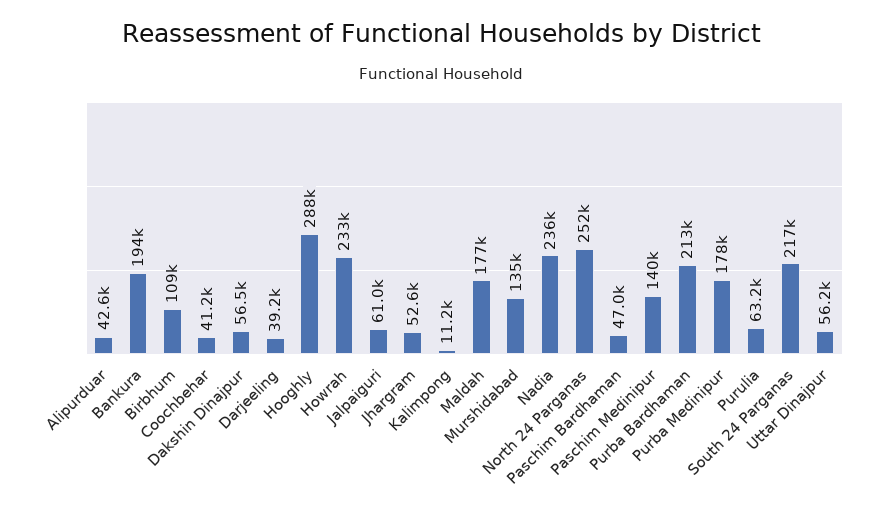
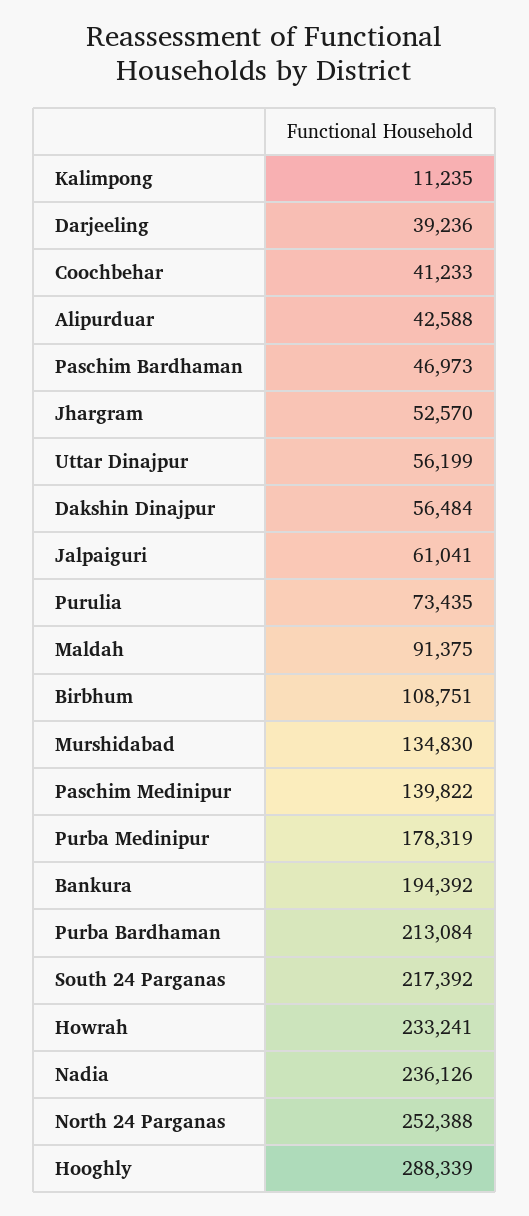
  {
    "Alipurduar": 42588,
    "Bankura": 194392,
    "Birbhum": 108751,
    "Coochbehar": 41233,
    "Dakshin Dinajpur": 56484,
    "Darjeeling": 39236,
    "Hooghly": 288339,
    "Howrah": 233241,
    "Jalpaiguri": 61041,
    "Jhargram": 52570,
    "Kalimpong": 11235,
-   "Maldah": 177000,
+   "Maldah": 91375,
    "Murshidabad": 134830,
    "Nadia": 236126,
    "North 24 Parganas": 252388,
    "Paschim Bardhaman": 46973,
    "Paschim Medinipur": 139822,
    "Purba Bardhaman": 213084,
    "Purba Medinipur": 178319,
-   "Purulia": 63200,
+   "Purulia": 73435,
    "South 24 Parganas": 217392,
    "Uttar Dinajpur": 56199
  }

